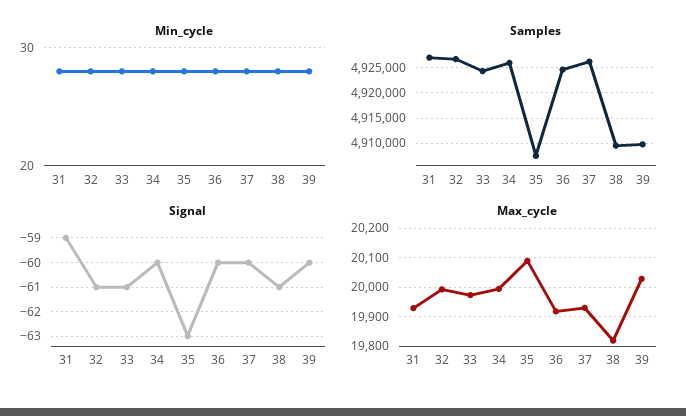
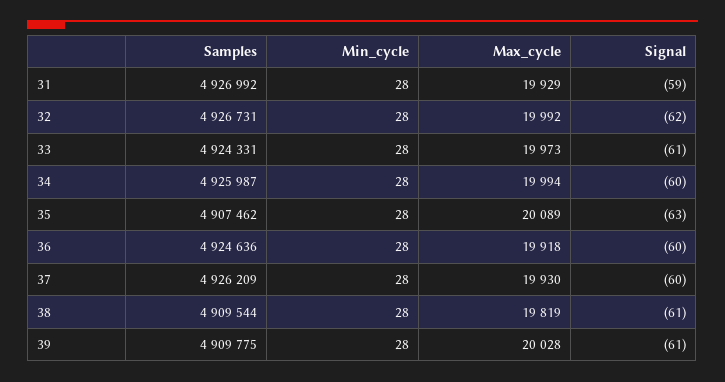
  {
    "Min_cycle": {
      "31": 28,
      "32": 28,
      "33": 28,
      "34": 28,
      "35": 28,
      "36": 28,
      "37": 28,
      "38": 28,
      "39": 28
    },
    "Samples": {
      "31": 4926992,
      "32": 4926731,
      "33": 4924331,
      "34": 4925987,
      "35": 4907462,
      "36": 4924636,
      "37": 4926209,
      "38": 4909544,
      "39": 4909775
    },
    "Signal": {
      "31": -59,
-     "32": -61,
+     "32": -62,
      "33": -61,
      "34": -60,
      "35": -63,
      "36": -60,
      "37": -60,
      "38": -61,
-     "39": -60
+     "39": -61
    },
    "Max_cycle": {
      "31": 19929,
      "32": 19992,
      "33": 19973,
      "34": 19994,
      "35": 20089,
      "36": 19918,
      "37": 19930,
      "38": 19819,
      "39": 20028
    }
  }

